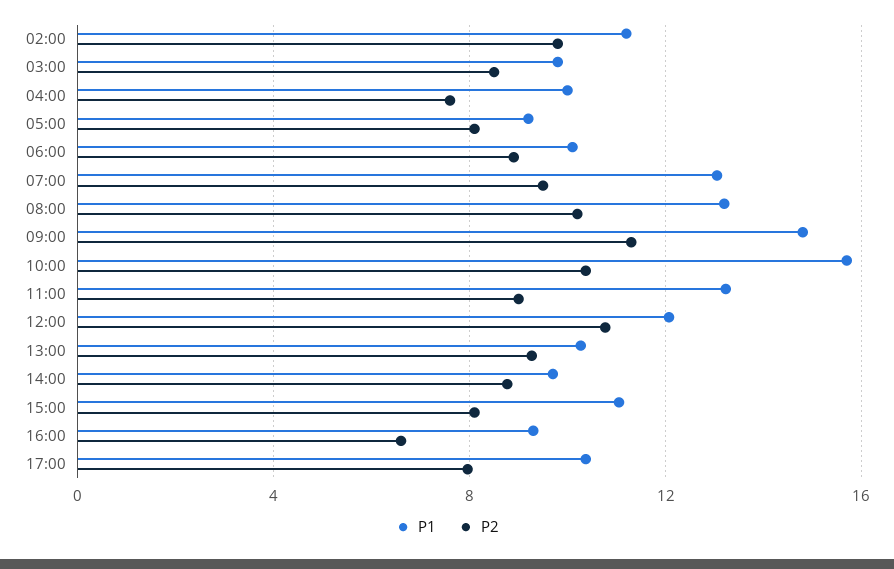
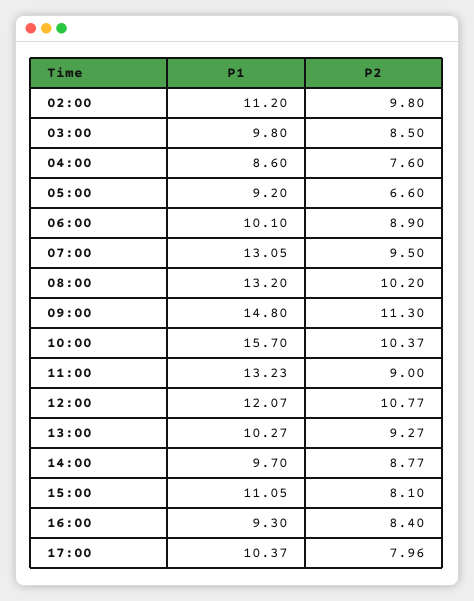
  {
    "P1": {
      "02:00": 11.2,
      "03:00": 9.8,
-     "04:00": 10,
+     "04:00": 8.6,
      "05:00": 9.2,
      "06:00": 10.1,
      "07:00": 13.05,
      "08:00": 13.2,
      "09:00": 14.8,
      "10:00": 15.7,
      "11:00": 13.23,
      "12:00": 12.07,
      "13:00": 10.27,
      "14:00": 9.7,
      "15:00": 11.05,
      "16:00": 9.3,
      "17:00": 10.37
    },
    "P2": {
      "02:00": 9.8,
      "03:00": 8.5,
      "04:00": 7.6,
-     "05:00": 8,
+     "05:00": 6.6,
      "06:00": 8.9,
      "07:00": 9.5,
      "08:00": 10.2,
      "09:00": 11.3,
      "10:00": 10.37,
      "11:00": 9,
      "12:00": 10.77,
      "13:00": 9.27,
      "14:00": 8.77,
      "15:00": 8.1,
-     "16:00": 6.5,
+     "16:00": 8.4,
      "17:00": 7.96
    }
  }

